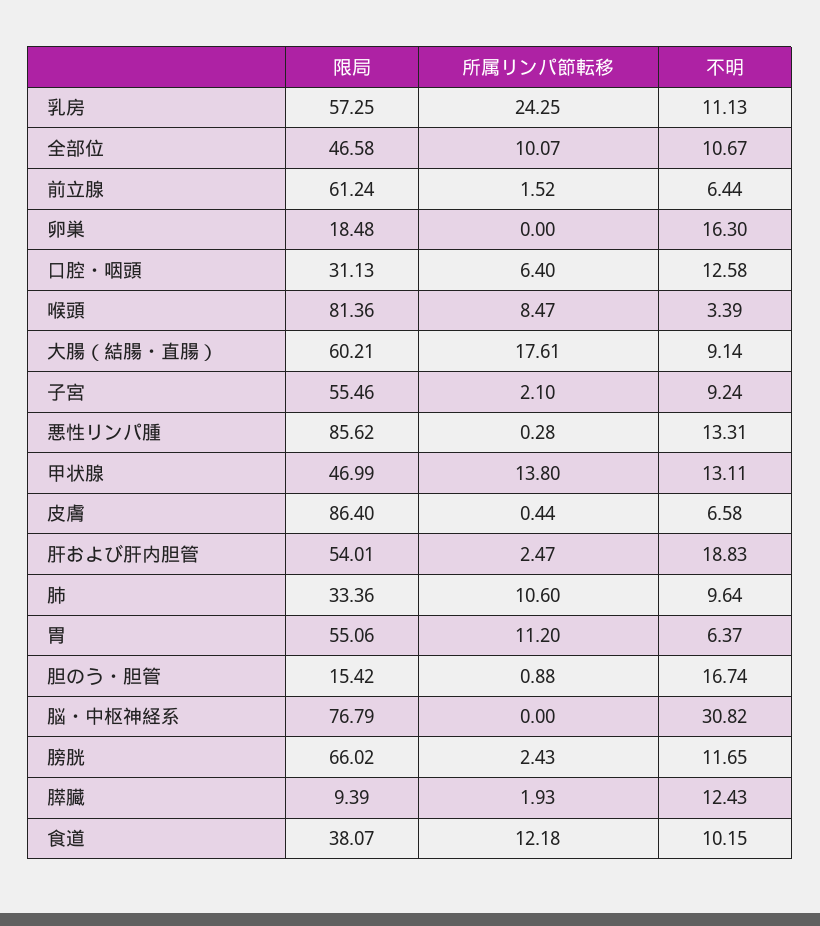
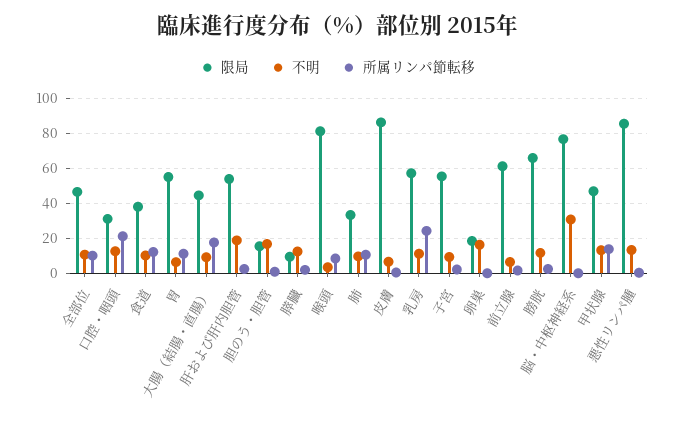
  {
    "限局": {
      "乳房": 57.25,
      "全部位": 46.58,
      "前立腺": 61.24,
      "卵巣": 18.48,
      "口腔・咽頭": 31.13,
      "喉頭": 81.36,
-     "大腸（結腸・直腸）": 60.21,
+     "大腸（結腸・直腸）": 45,
      "子宮": 55.46,
      "悪性リンパ腫": 85.62,
      "甲状腺": 46.99,
      "皮膚": 86.4,
      "肝および肝内胆管": 54.01,
      "肺": 33.36,
      "胃": 55.06,
      "胆のう・胆管": 15.42,
      "脳・中枢神経系": 76.79,
      "膀胱": 66.02,
      "膵臓": 9.39,
      "食道": 38.07
    },
    "所属リンパ節転移": {
      "乳房": 24.25,
      "全部位": 10.07,
      "前立腺": 1.52,
      "卵巣": 0,
-     "口腔・咽頭": 6.4,
+     "口腔・咽頭": 20,
      "喉頭": 8.47,
      "大腸（結腸・直腸）": 17.61,
      "子宮": 2.1,
      "悪性リンパ腫": 0.28,
      "甲状腺": 13.8,
      "皮膚": 0.44,
      "肝および肝内胆管": 2.47,
      "肺": 10.6,
      "胃": 11.2,
      "胆のう・胆管": 0.88,
      "脳・中枢神経系": 0,
      "膀胱": 2.43,
      "膵臓": 1.93,
      "食道": 12.18
    },
    "不明": {
      "乳房": 11.13,
      "全部位": 10.67,
      "前立腺": 6.44,
      "卵巣": 16.3,
      "口腔・咽頭": 12.58,
      "喉頭": 3.39,
      "大腸（結腸・直腸）": 9.14,
      "子宮": 9.24,
      "悪性リンパ腫": 13.31,
      "甲状腺": 13.11,
      "皮膚": 6.58,
      "肝および肝内胆管": 18.83,
      "肺": 9.64,
      "胃": 6.37,
      "胆のう・胆管": 16.74,
      "脳・中枢神経系": 30.82,
      "膀胱": 11.65,
      "膵臓": 12.43,
      "食道": 10.15
    }
  }

